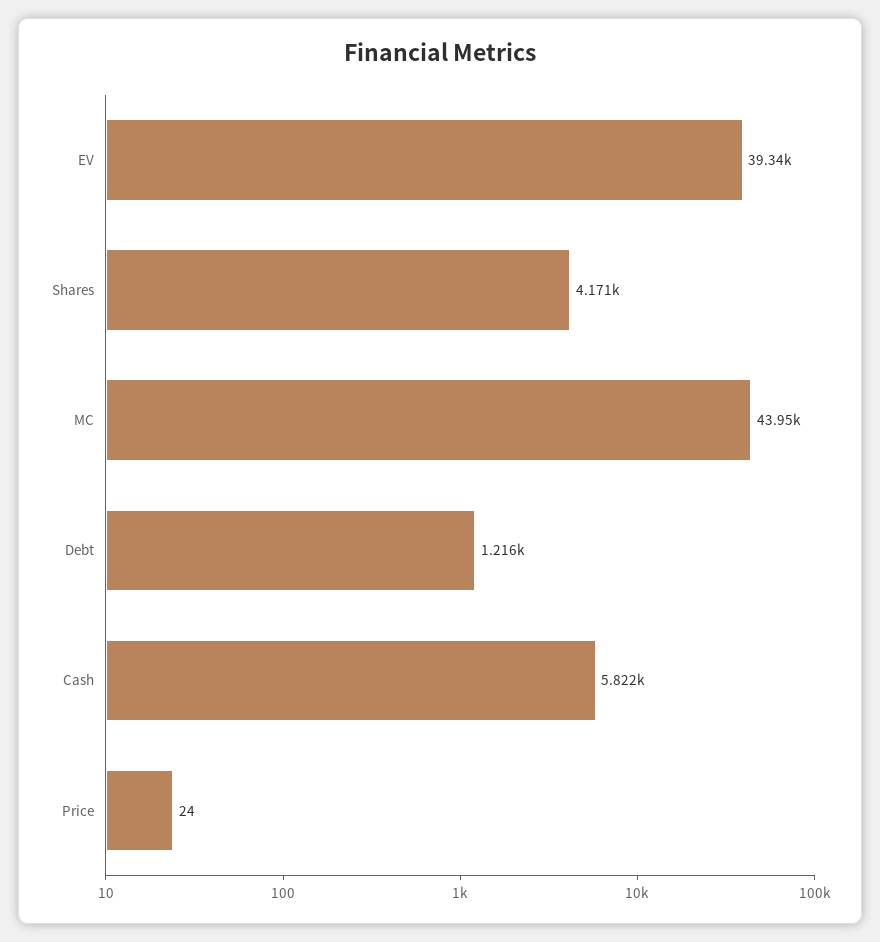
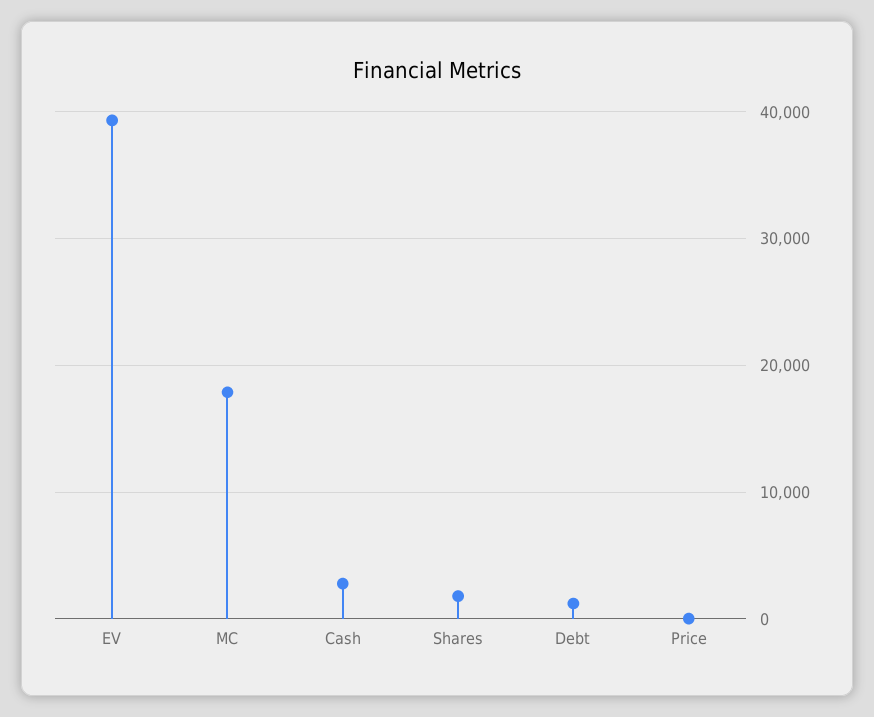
  {
    "EV": 39340,
-   "Shares": 4171,
+   "Shares": 2000,
-   "MC": 43950,
+   "MC": 18000,
    "Debt": 1216,
-   "Cash": 5822,
+   "Cash": 3000,
    "Price": 24
  }

